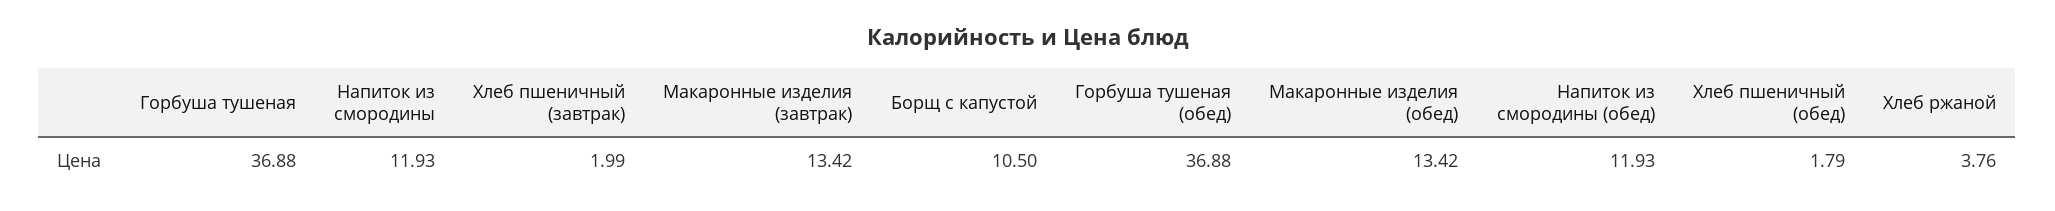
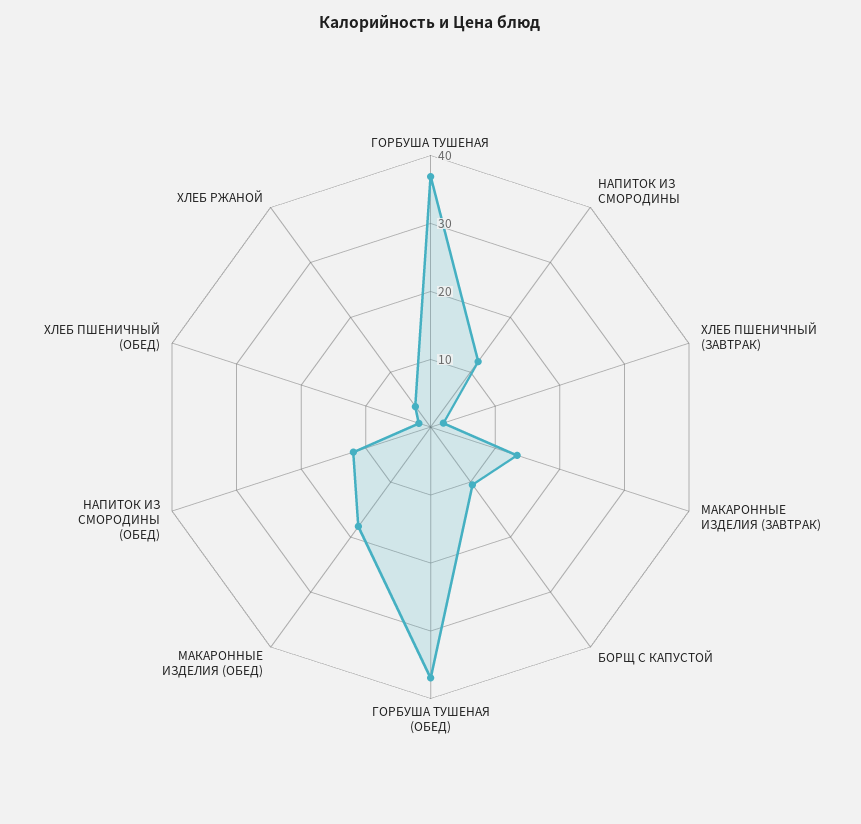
  {
    "Горбуша тушеная": 36.88,
    "Напиток из смородины": 11.93,
    "Хлеб пшеничный (завтрак)": 1.99,
    "Макаронные изделия (завтрак)": 13.42,
    "Борщ с капустой": 10.5,
    "Горбуша тушеная (обед)": 36.88,
-   "Макаронные изделия (обед)": 13.42,
+   "Макаронные изделия (обед)": 18,
    "Напиток из смородины (обед)": 11.93,
    "Хлеб пшеничный (обед)": 1.79,
    "Хлеб ржаной": 3.76
  }

